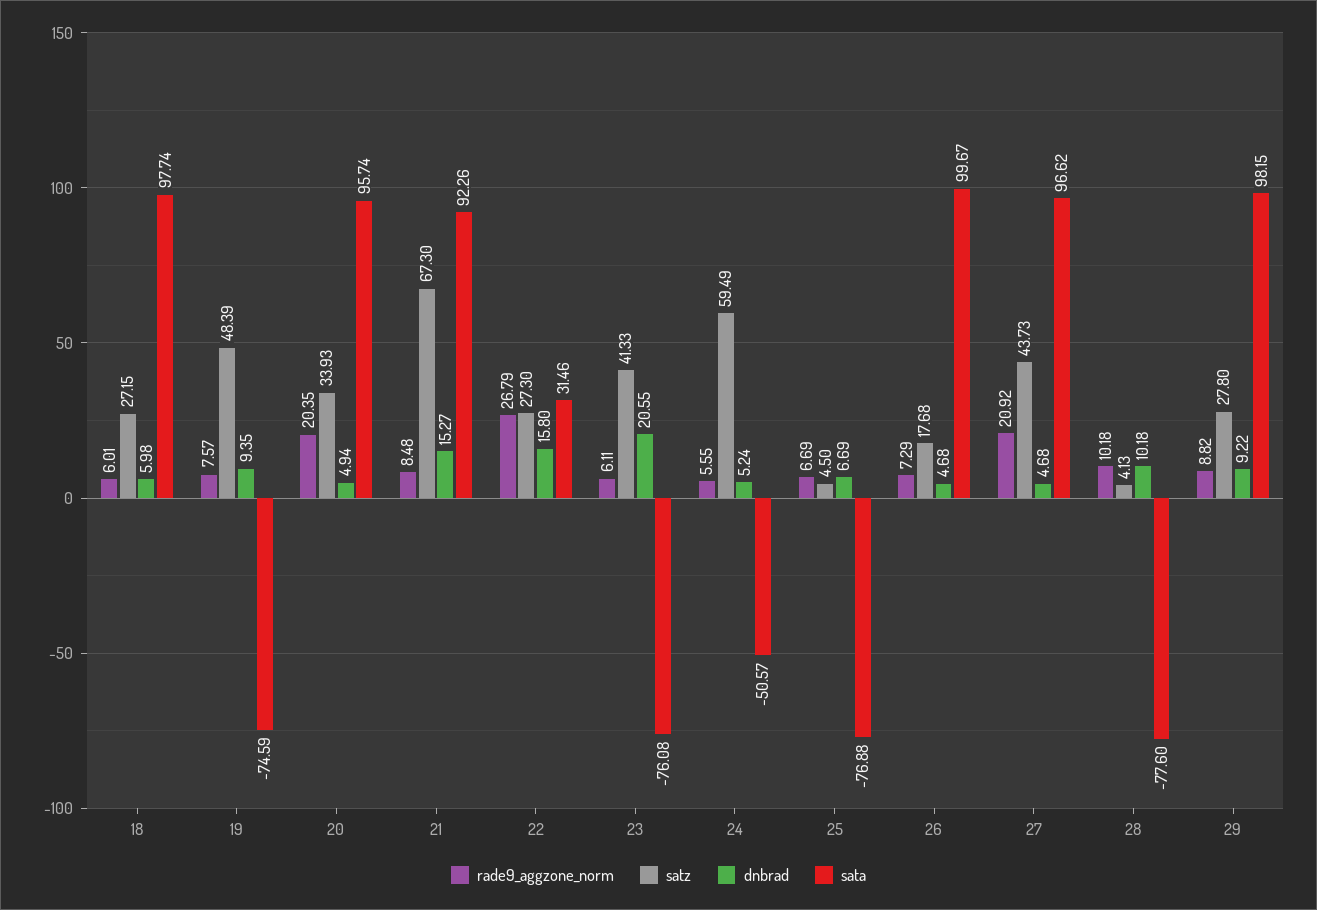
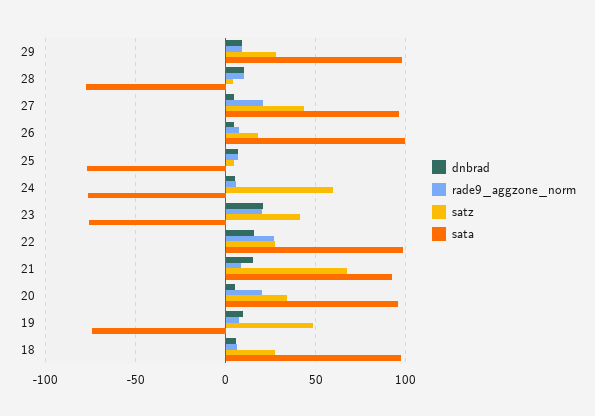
  {
    "rade9_aggzone_norm": {
      "18": 6.01,
      "19": 7.57,
      "20": 20.35,
      "21": 8.48,
      "22": 26.79,
-     "23": 6.11,
+     "23": 20,
      "24": 5.55,
      "25": 6.69,
      "26": 7.29,
      "27": 20.92,
      "28": 10.18,
      "29": 8.82
    },
    "satz": {
      "18": 27.15,
      "19": 48.39,
      "20": 33.93,
      "21": 67.3,
      "22": 27.3,
      "23": 41.33,
      "24": 59.49,
      "25": 4.5,
      "26": 17.68,
      "27": 43.73,
      "28": 4.13,
      "29": 27.8
    },
    "dnbrad": {
      "18": 5.98,
      "19": 9.35,
      "20": 4.94,
      "21": 15.27,
      "22": 15.8,
      "23": 20.55,
      "24": 5.24,
      "25": 6.69,
      "26": 4.68,
      "27": 4.68,
      "28": 10.18,
      "29": 9.22
    },
    "sata": {
      "18": 97.74,
      "19": -74.59,
      "20": 95.74,
      "21": 92.26,
-     "22": 31.46,
+     "22": 100,
      "23": -76.08,
-     "24": -50.57,
+     "24": -75,
      "25": -76.88,
      "26": 99.67,
      "27": 96.62,
      "28": -77.6,
      "29": 98.15
    }
  }

